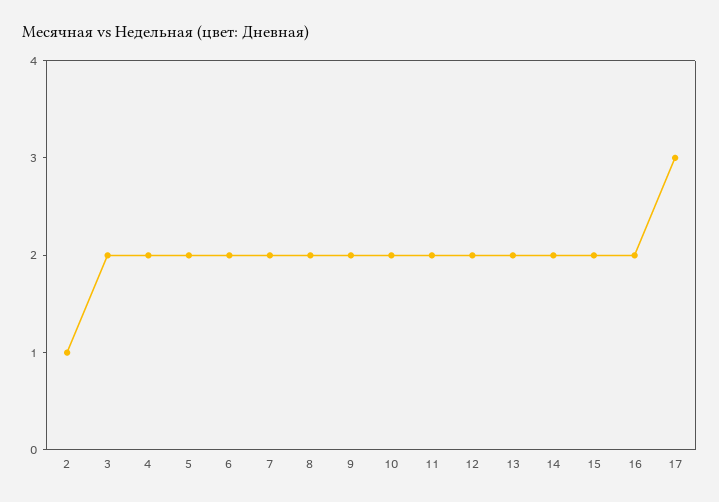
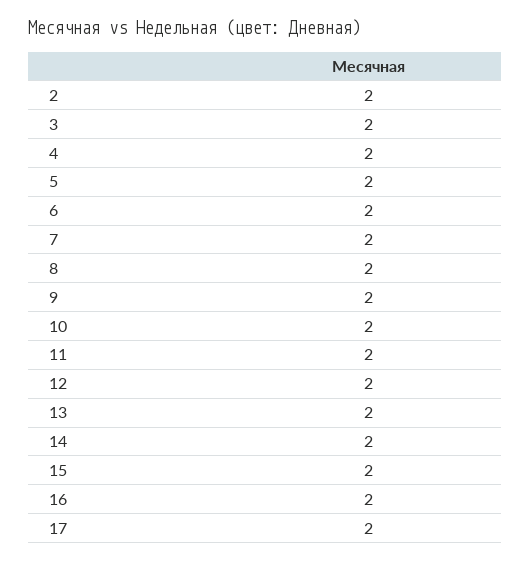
  {
-   "2": 1,
+   "2": 2,
    "3": 2,
    "4": 2,
    "5": 2,
    "6": 2,
    "7": 2,
    "8": 2,
    "9": 2,
    "10": 2,
    "11": 2,
    "12": 2,
    "13": 2,
    "14": 2,
    "15": 2,
    "16": 2,
-   "17": 3
+   "17": 2
  }

